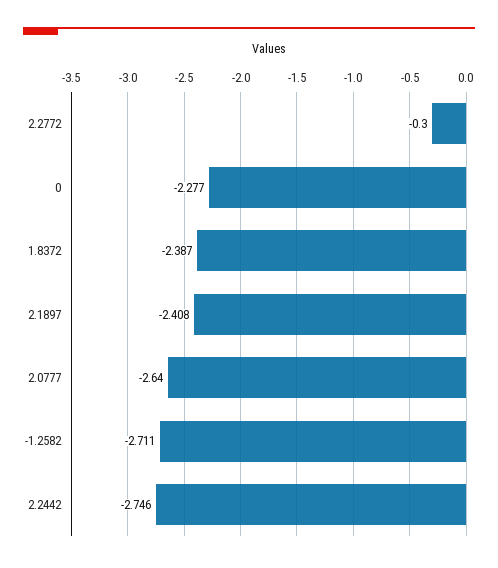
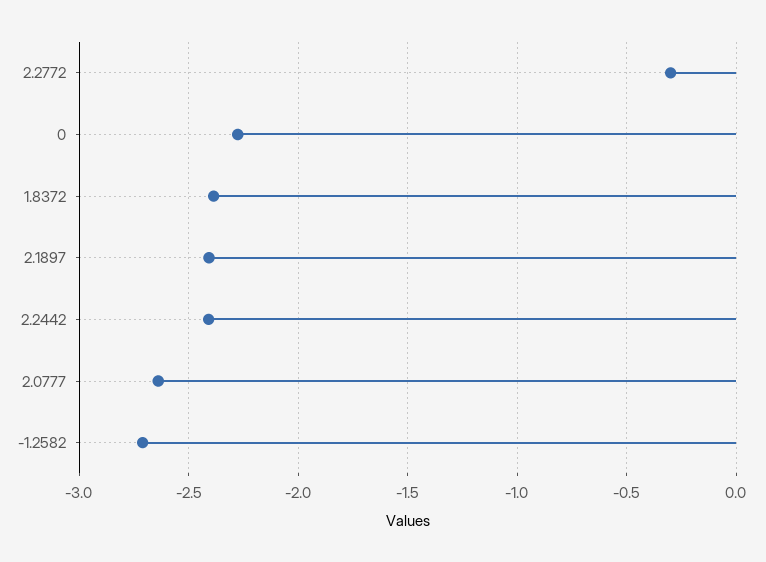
  {
    "2.2772": -0.3,
    "0": -2.277,
    "1.8372": -2.387,
    "2.1897": -2.408,
    "2.0777": -2.64,
    "-1.2582": -2.711,
-   "2.2442": -2.746
+   "2.2442": -2.4
  }

